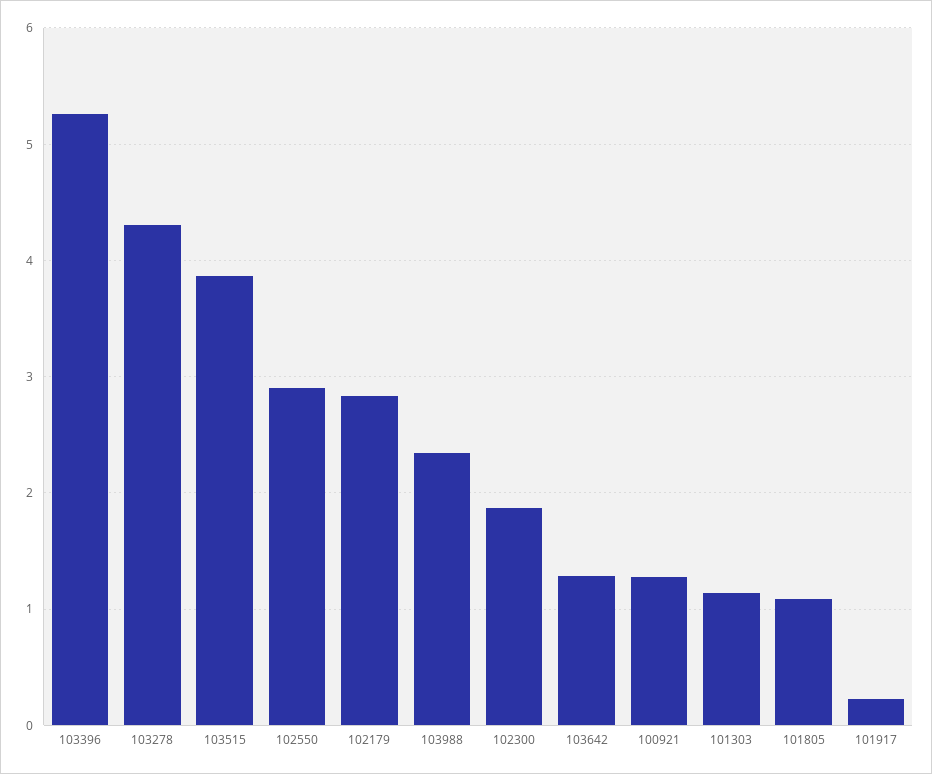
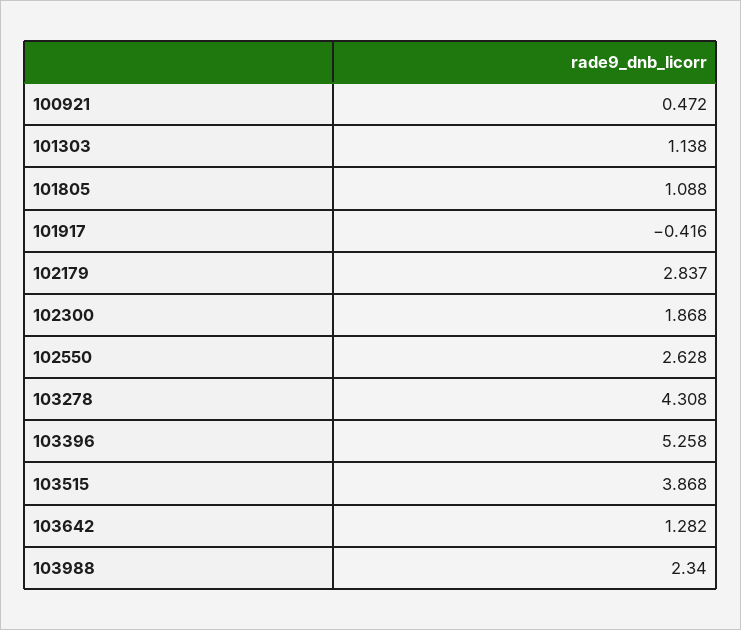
  {
    "103396": 5.258,
    "103278": 4.308,
    "103515": 3.868,
-   "102550": 2.9,
+   "102550": 2.628,
    "102179": 2.837,
    "103988": 2.34,
    "102300": 1.868,
    "103642": 1.282,
-   "100921": 1.3,
+   "100921": 0.472,
    "101303": 1.138,
    "101805": 1.088,
-   "101917": 0.2
+   "101917": -0.416
  }

